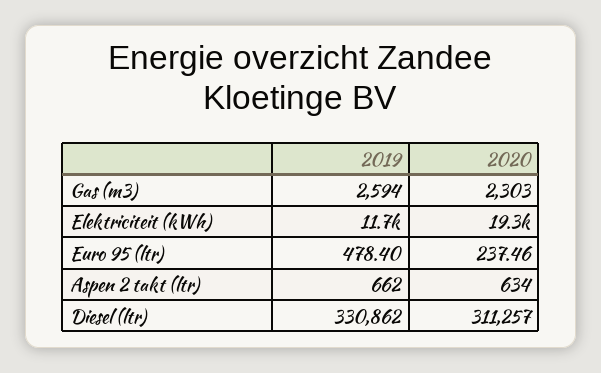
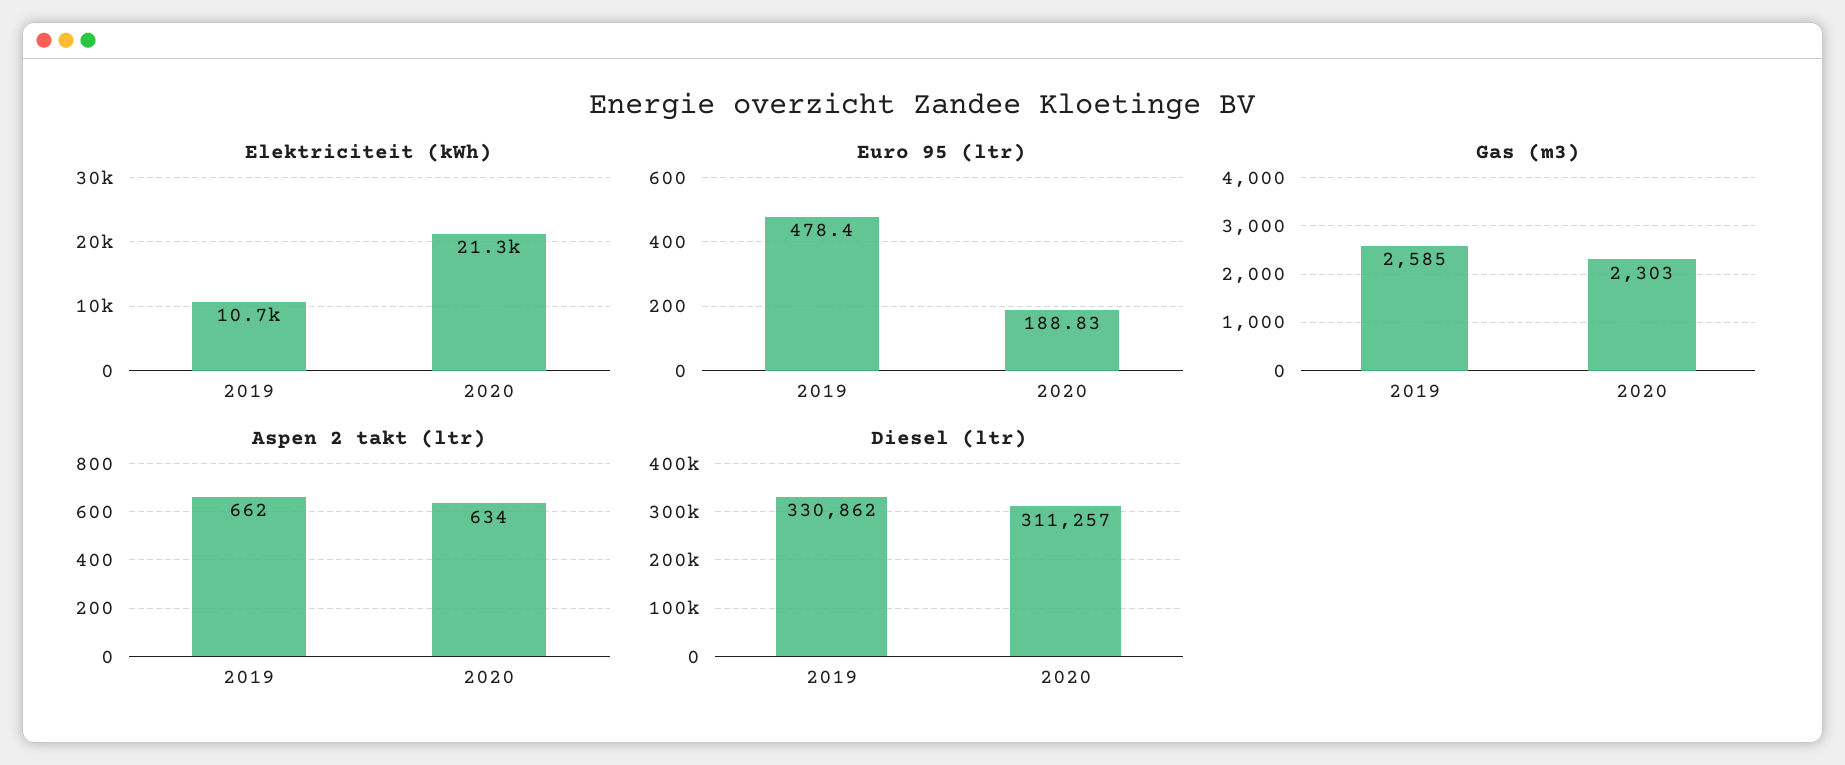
  {
    "Gas (m3)": {
-     "2019": 2594,
+     "2019": 2585,
      "2020": 2303
    },
    "Elektriciteit (kWh)": {
-     "2019": 11700,
+     "2019": 10700,
-     "2020": 19300
+     "2020": 21300
    },
    "Euro 95 (ltr)": {
      "2019": 478.4,
-     "2020": 237.46
+     "2020": 188.83
    },
    "Aspen 2 takt (ltr)": {
      "2019": 662,
      "2020": 634
    },
    "Diesel (ltr)": {
      "2019": 330862,
      "2020": 311257
    }
  }

